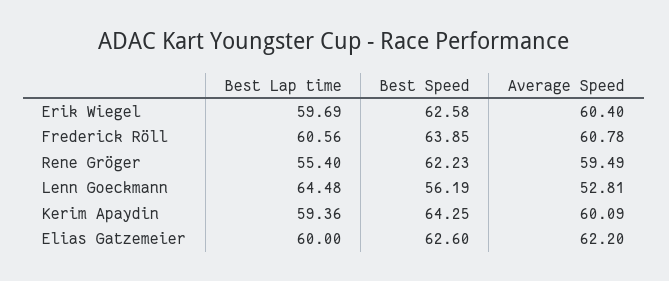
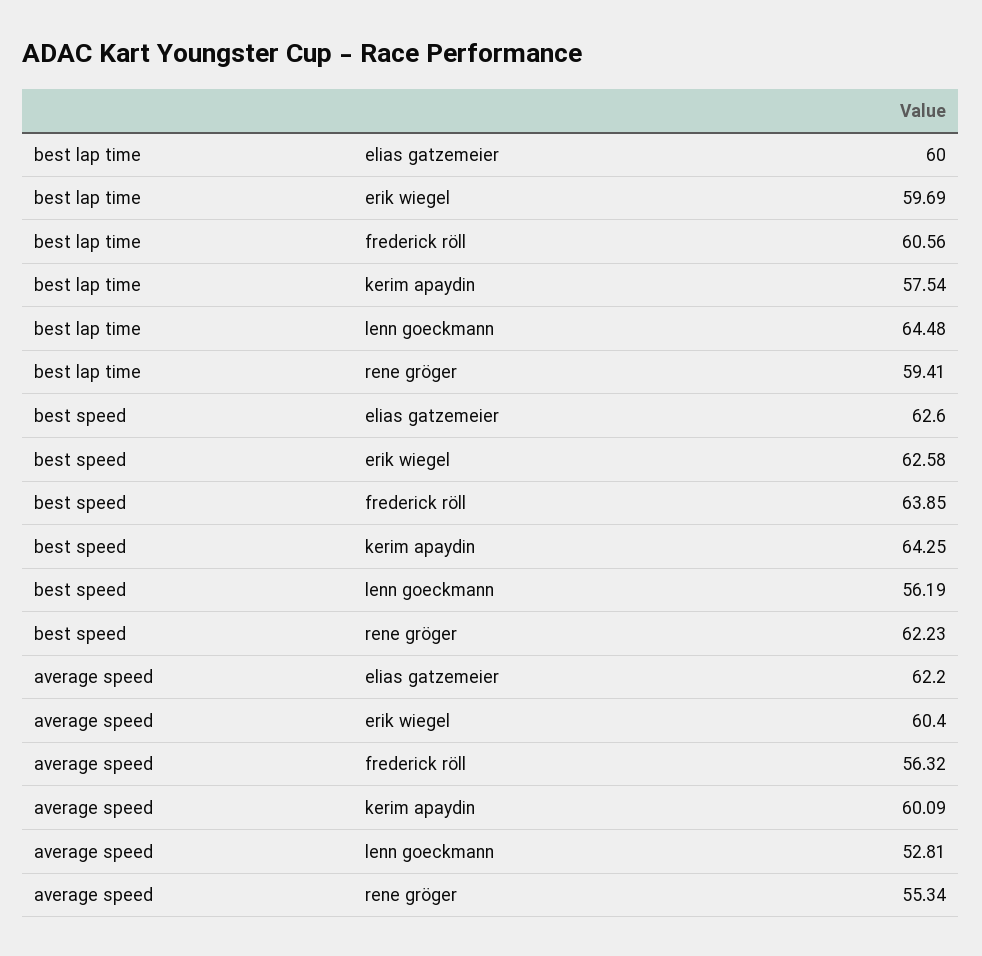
  {
    "Best Lap time": {
      "Erik Wiegel": 59.69,
      "Frederick Röll": 60.56,
-     "Rene Gröger": 55.4,
+     "Rene Gröger": 59.41,
      "Lenn Goeckmann": 64.48,
-     "Kerim Apaydin": 59.36,
+     "Kerim Apaydin": 57.54,
      "Elias Gatzemeier": 60
    },
    "Best Speed": {
      "Erik Wiegel": 62.58,
      "Frederick Röll": 63.85,
      "Rene Gröger": 62.23,
      "Lenn Goeckmann": 56.19,
      "Kerim Apaydin": 64.25,
      "Elias Gatzemeier": 62.6
    },
    "Average Speed": {
      "Erik Wiegel": 60.4,
-     "Frederick Röll": 60.78,
+     "Frederick Röll": 56.32,
-     "Rene Gröger": 59.49,
+     "Rene Gröger": 55.34,
      "Lenn Goeckmann": 52.81,
      "Kerim Apaydin": 60.09,
      "Elias Gatzemeier": 62.2
    }
  }

